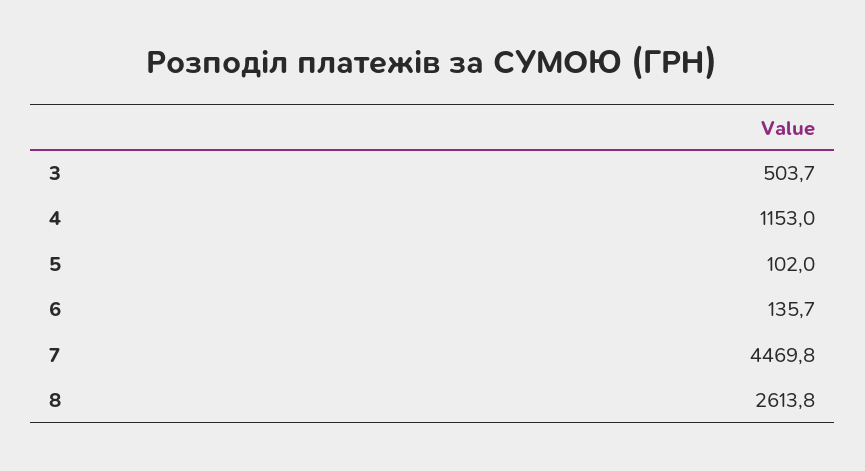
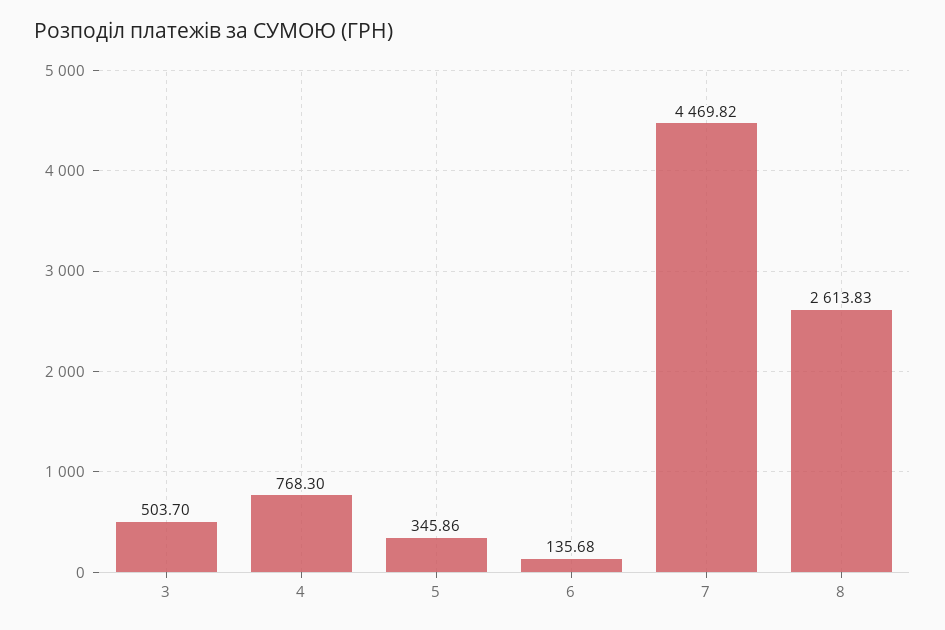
  {
    "3": 503.7,
-   "4": 1153,
+   "4": 768.3,
-   "5": 102,
+   "5": 345.86,
    "6": 135.68,
    "7": 4469.82,
    "8": 2613.83
  }

